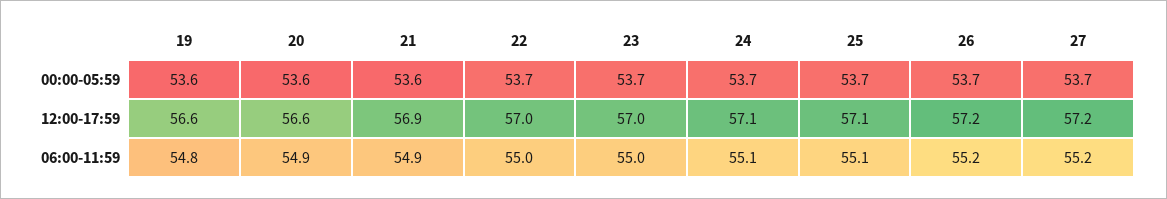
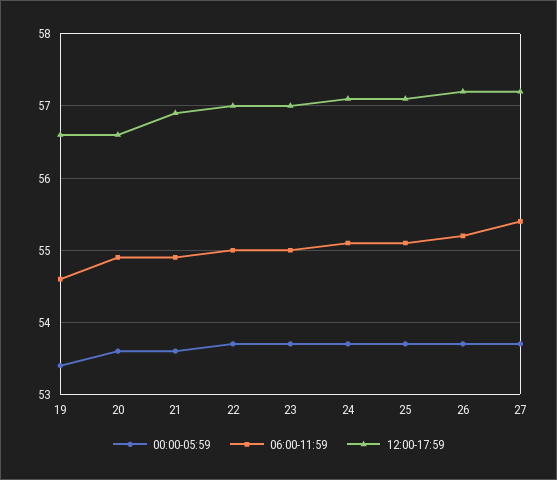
  {
    "00:00-05:59": {
-     "19": 53.6,
+     "19": 53.4,
      "20": 53.6,
      "21": 53.6,
      "22": 53.7,
      "23": 53.7,
      "24": 53.7,
      "25": 53.7,
      "26": 53.7,
      "27": 53.7
    },
    "12:00-17:59": {
      "19": 56.6,
      "20": 56.6,
      "21": 56.9,
      "22": 57,
      "23": 57,
      "24": 57.1,
      "25": 57.1,
      "26": 57.2,
      "27": 57.2
    },
    "06:00-11:59": {
-     "19": 54.8,
+     "19": 54.6,
      "20": 54.9,
      "21": 54.9,
      "22": 55,
      "23": 55,
      "24": 55.1,
      "25": 55.1,
      "26": 55.2,
-     "27": 55.2
+     "27": 55.4
    }
  }

